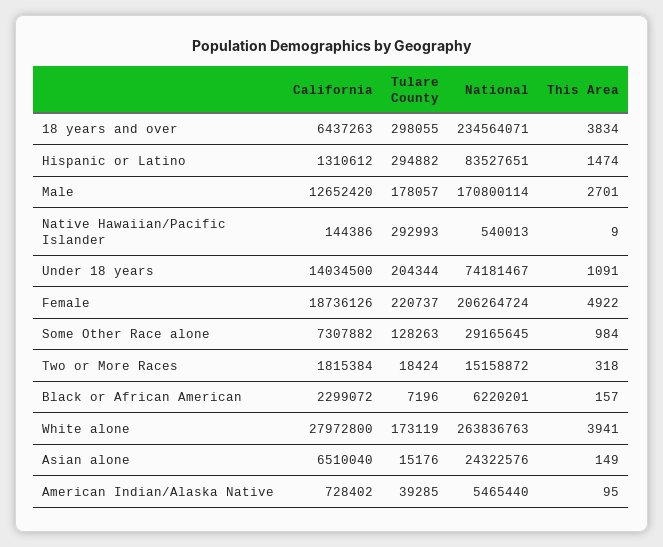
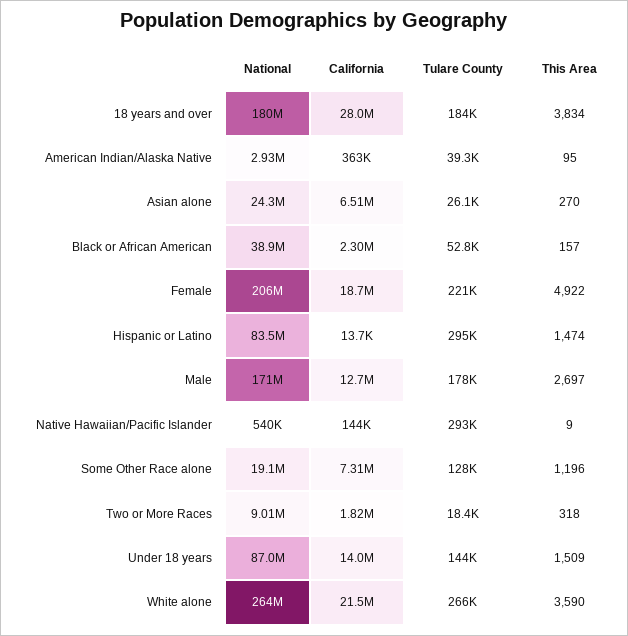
  {
    "California": {
-     "18 years and over": 6437263,
+     "18 years and over": 28000000,
-     "Hispanic or Latino": 1310612,
+     "Hispanic or Latino": 13700,
      "Male": 12652420,
      "Native Hawaiian/Pacific Islander": 144386,
      "Under 18 years": 14034500,
      "Female": 18736126,
      "Some Other Race alone": 7307882,
      "Two or More Races": 1815384,
      "Black or African American": 2299072,
-     "White alone": 27972800,
+     "White alone": 21500000,
      "Asian alone": 6510040,
-     "American Indian/Alaska Native": 728402
+     "American Indian/Alaska Native": 363000
    },
    "Tulare County": {
-     "18 years and over": 298055,
+     "18 years and over": 184000,
      "Hispanic or Latino": 294882,
      "Male": 178057,
      "Native Hawaiian/Pacific Islander": 292993,
-     "Under 18 years": 204344,
+     "Under 18 years": 144000,
      "Female": 220737,
      "Some Other Race alone": 128263,
      "Two or More Races": 18424,
-     "Black or African American": 7196,
+     "Black or African American": 52800,
-     "White alone": 173119,
+     "White alone": 266000,
-     "Asian alone": 15176,
+     "Asian alone": 26100,
      "American Indian/Alaska Native": 39285
    },
    "National": {
-     "18 years and over": 234564071,
+     "18 years and over": 180000000,
      "Hispanic or Latino": 83527651,
      "Male": 170800114,
      "Native Hawaiian/Pacific Islander": 540013,
-     "Under 18 years": 74181467,
+     "Under 18 years": 87000000,
      "Female": 206264724,
-     "Some Other Race alone": 29165645,
+     "Some Other Race alone": 19100000,
-     "Two or More Races": 15158872,
+     "Two or More Races": 9010000,
-     "Black or African American": 6220201,
+     "Black or African American": 38900000,
      "White alone": 263836763,
      "Asian alone": 24322576,
-     "American Indian/Alaska Native": 5465440
+     "American Indian/Alaska Native": 2930000
    },
    "This Area": {
      "18 years and over": 3834,
      "Hispanic or Latino": 1474,
-     "Male": 2701,
+     "Male": 2697,
      "Native Hawaiian/Pacific Islander": 9,
-     "Under 18 years": 1091,
+     "Under 18 years": 1509,
      "Female": 4922,
-     "Some Other Race alone": 984,
+     "Some Other Race alone": 1196,
      "Two or More Races": 318,
      "Black or African American": 157,
-     "White alone": 3941,
+     "White alone": 3590,
-     "Asian alone": 149,
+     "Asian alone": 270,
      "American Indian/Alaska Native": 95
    }
  }

